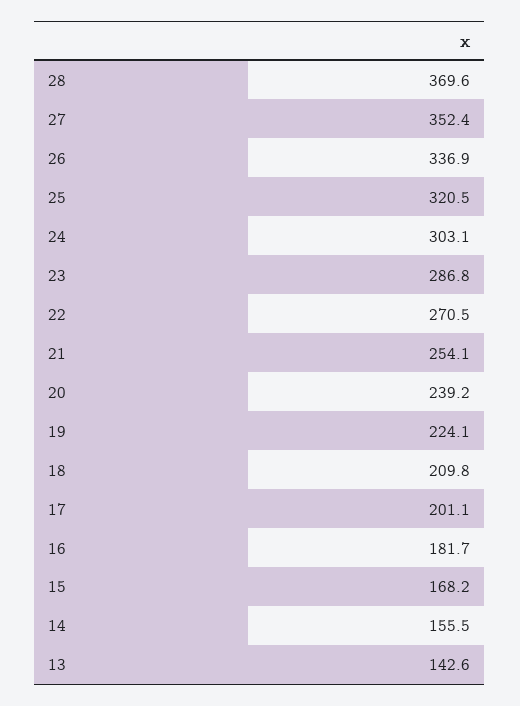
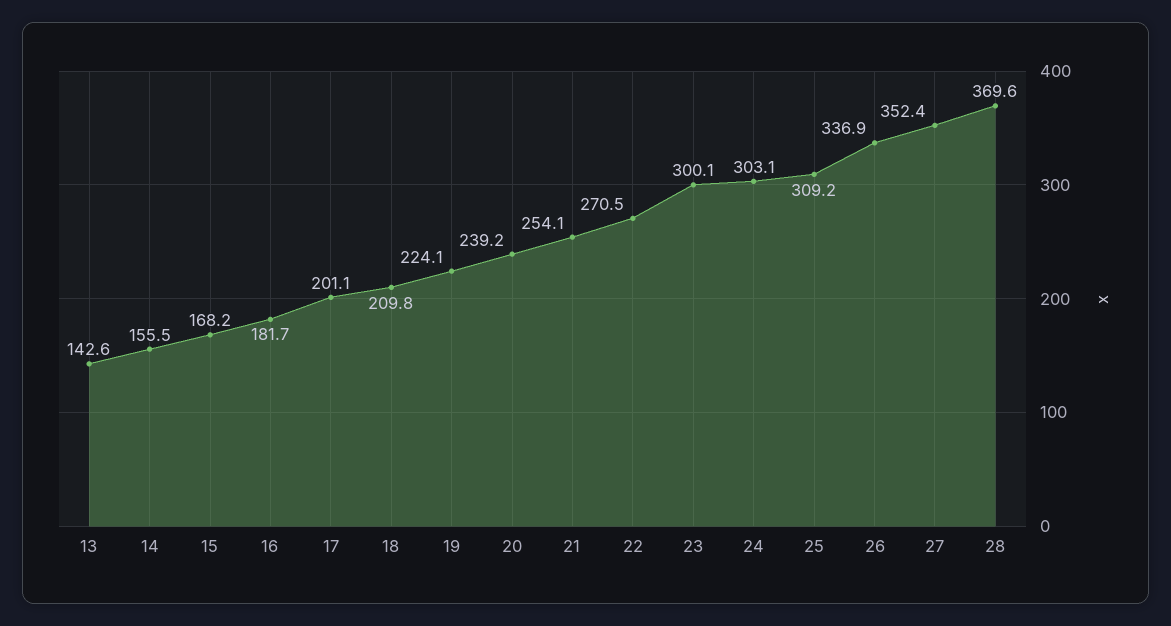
  {
    "28": 369.6,
    "27": 352.4,
    "26": 336.9,
-   "25": 320.5,
+   "25": 309.2,
    "24": 303.1,
-   "23": 286.8,
+   "23": 300.1,
    "22": 270.5,
    "21": 254.1,
    "20": 239.2,
    "19": 224.1,
    "18": 209.8,
    "17": 201.1,
    "16": 181.7,
    "15": 168.2,
    "14": 155.5,
    "13": 142.6
  }

